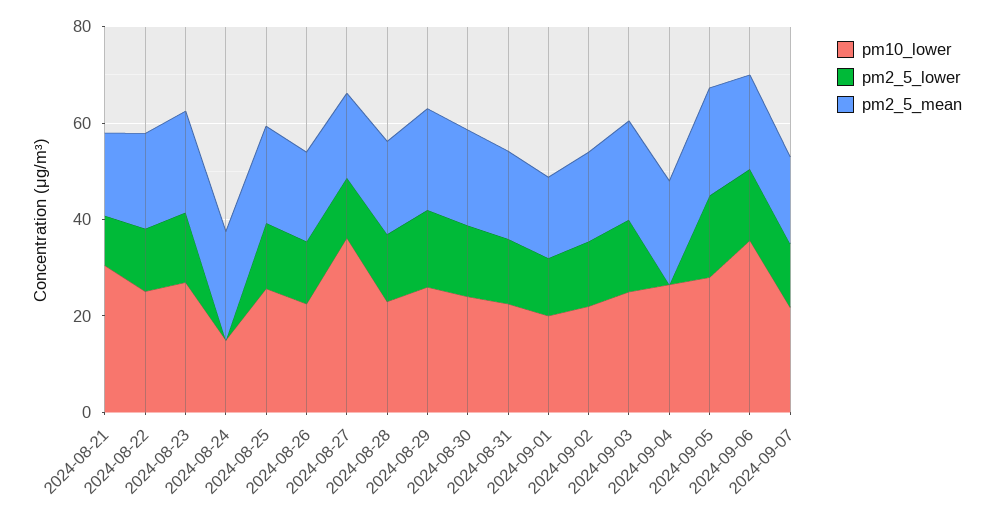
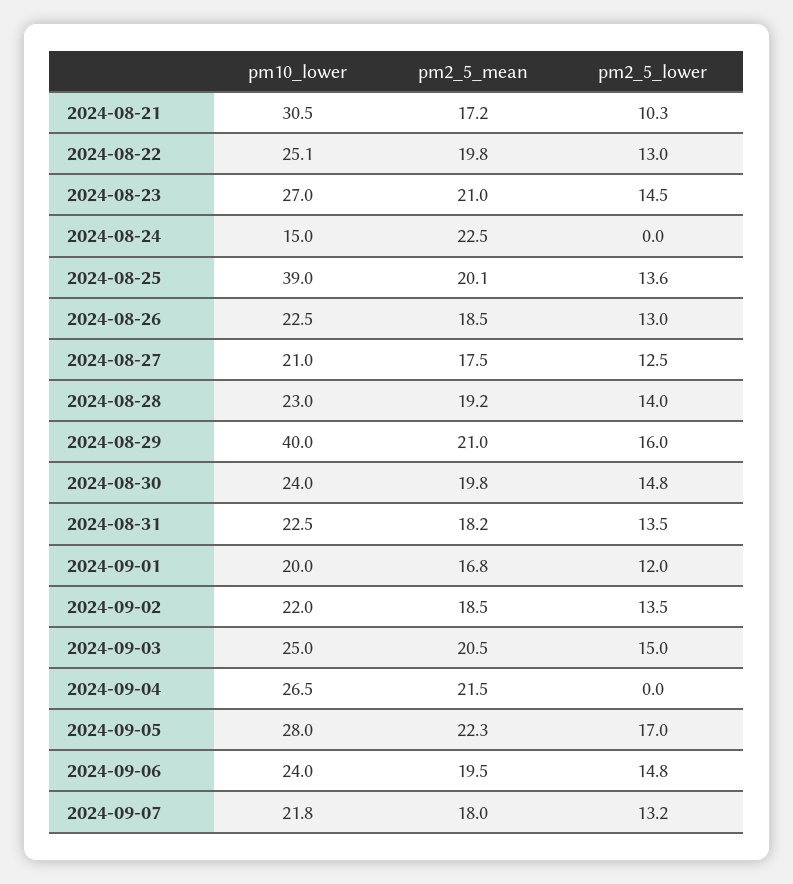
  {
    "pm10_lower": {
      "2024-08-21": 30.5,
      "2024-08-22": 25.1,
      "2024-08-23": 27,
      "2024-08-24": 15,
-     "2024-08-25": 25,
+     "2024-08-25": 39,
      "2024-08-26": 22.5,
-     "2024-08-27": 35,
+     "2024-08-27": 21,
      "2024-08-28": 23,
-     "2024-08-29": 25,
+     "2024-08-29": 40,
      "2024-08-30": 24,
      "2024-08-31": 22.5,
      "2024-09-01": 20,
      "2024-09-02": 22,
      "2024-09-03": 25,
      "2024-09-04": 26.5,
      "2024-09-05": 28,
-     "2024-09-06": 35,
+     "2024-09-06": 24,
      "2024-09-07": 21.8
    },
    "pm2_5_lower": {
      "2024-08-21": 10.3,
      "2024-08-22": 13,
      "2024-08-23": 14.5,
      "2024-08-24": 0,
      "2024-08-25": 13.6,
      "2024-08-26": 13,
      "2024-08-27": 12.5,
      "2024-08-28": 14,
      "2024-08-29": 16,
      "2024-08-30": 14.8,
      "2024-08-31": 13.5,
      "2024-09-01": 12,
      "2024-09-02": 13.5,
      "2024-09-03": 15,
      "2024-09-04": 0,
      "2024-09-05": 17,
      "2024-09-06": 14.8,
      "2024-09-07": 13.2
    },
    "pm2_5_mean": {
      "2024-08-21": 17.2,
      "2024-08-22": 19.8,
      "2024-08-23": 21,
      "2024-08-24": 22.5,
      "2024-08-25": 20.1,
      "2024-08-26": 18.5,
      "2024-08-27": 17.5,
      "2024-08-28": 19.2,
      "2024-08-29": 21,
      "2024-08-30": 19.8,
      "2024-08-31": 18.2,
      "2024-09-01": 16.8,
      "2024-09-02": 18.5,
      "2024-09-03": 20.5,
      "2024-09-04": 21.5,
      "2024-09-05": 22.3,
      "2024-09-06": 19.5,
      "2024-09-07": 18
    }
  }

